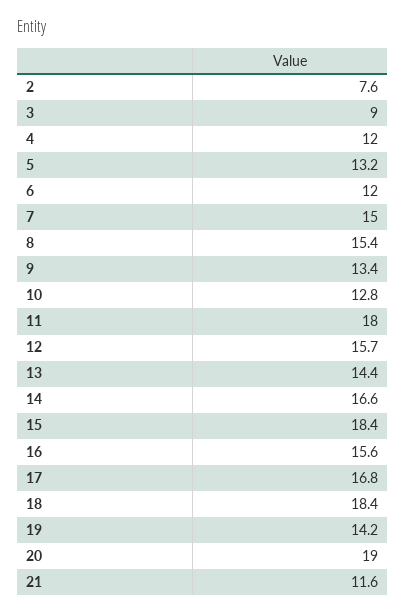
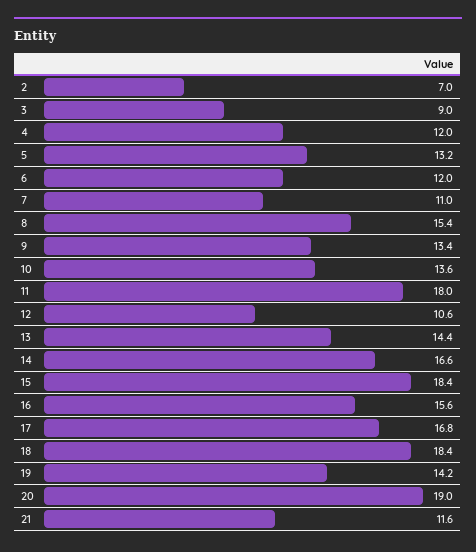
  {
-   "2": 7.6,
+   "2": 7,
    "3": 9,
    "4": 12,
    "5": 13.2,
    "6": 12,
-   "7": 15,
+   "7": 11,
    "8": 15.4,
    "9": 13.4,
-   "10": 12.8,
+   "10": 13.6,
    "11": 18,
-   "12": 15.7,
+   "12": 10.6,
    "13": 14.4,
    "14": 16.6,
    "15": 18.4,
    "16": 15.6,
    "17": 16.8,
    "18": 18.4,
    "19": 14.2,
    "20": 19,
    "21": 11.6
  }

